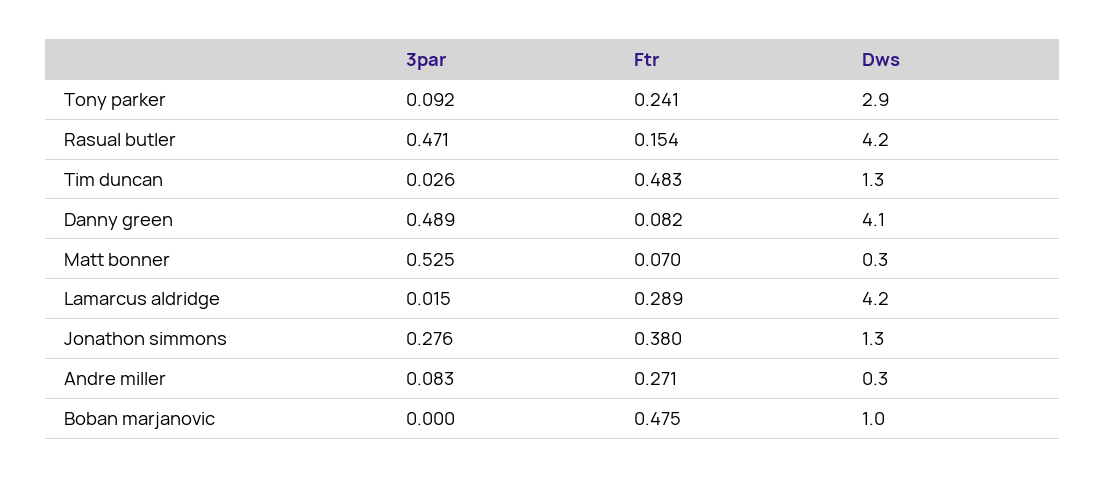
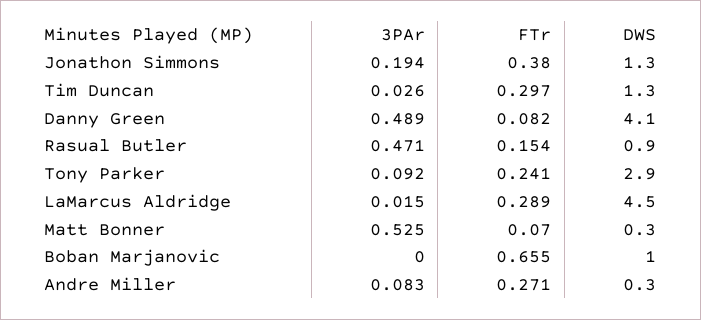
  {
    "3par": {
      "Tony parker": 0.092,
      "Rasual butler": 0.471,
      "Tim duncan": 0.026,
      "Danny green": 0.489,
      "Matt bonner": 0.525,
      "Lamarcus aldridge": 0.015,
-     "Jonathon simmons": 0.276,
+     "Jonathon simmons": 0.194,
      "Andre miller": 0.083,
      "Boban marjanovic": 0
    },
    "Ftr": {
      "Tony parker": 0.241,
      "Rasual butler": 0.154,
-     "Tim duncan": 0.483,
+     "Tim duncan": 0.297,
      "Danny green": 0.082,
      "Matt bonner": 0.07,
      "Lamarcus aldridge": 0.289,
      "Jonathon simmons": 0.38,
      "Andre miller": 0.271,
-     "Boban marjanovic": 0.475
+     "Boban marjanovic": 0.655
    },
    "Dws": {
      "Tony parker": 2.9,
-     "Rasual butler": 4.2,
+     "Rasual butler": 0.9,
      "Tim duncan": 1.3,
      "Danny green": 4.1,
      "Matt bonner": 0.3,
-     "Lamarcus aldridge": 4.2,
+     "Lamarcus aldridge": 4.5,
      "Jonathon simmons": 1.3,
      "Andre miller": 0.3,
      "Boban marjanovic": 1
    }
  }

